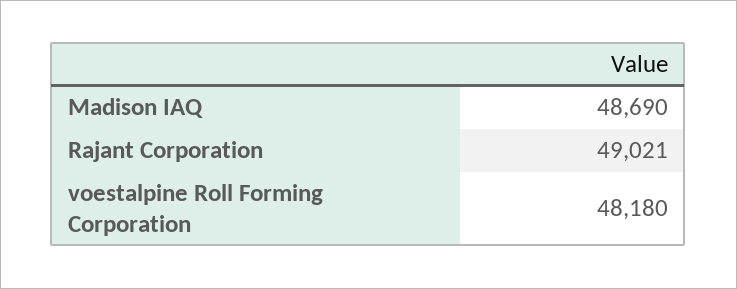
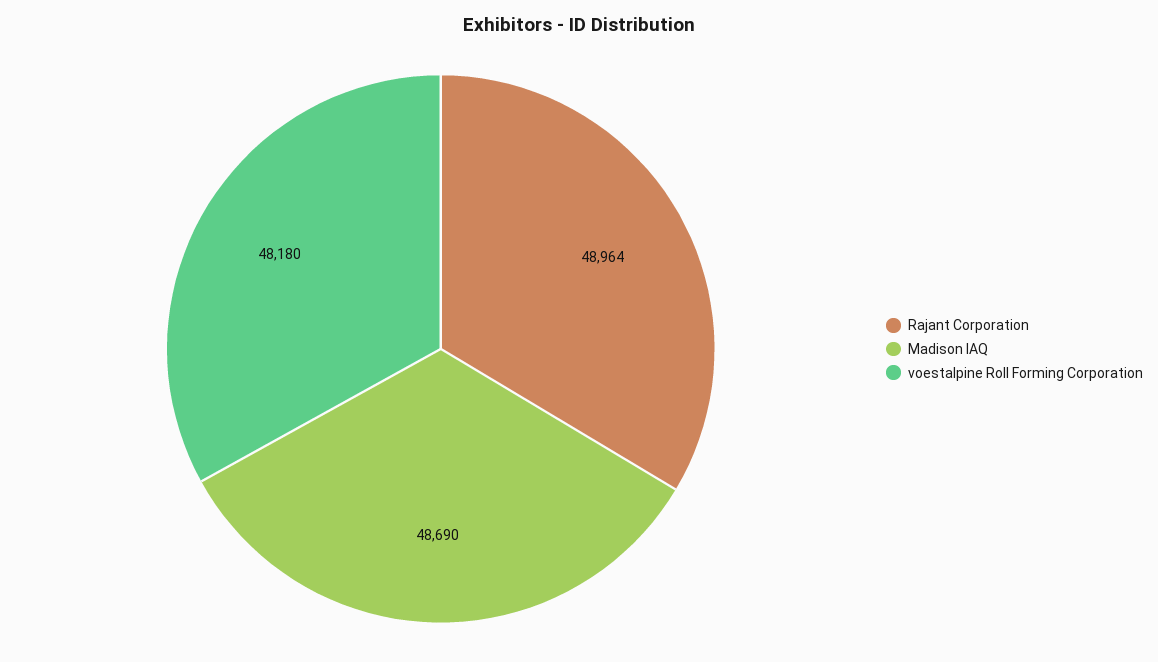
  {
    "Madison IAQ": 48690,
-   "Rajant Corporation": 49021,
+   "Rajant Corporation": 48964,
    "voestalpine Roll Forming Corporation": 48180
  }

